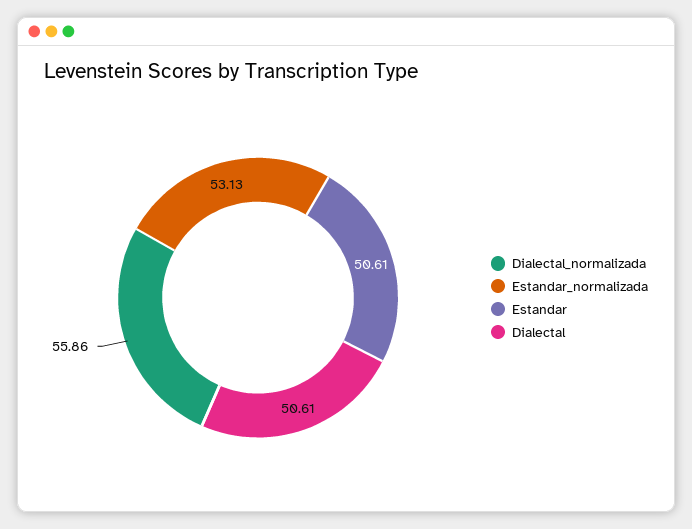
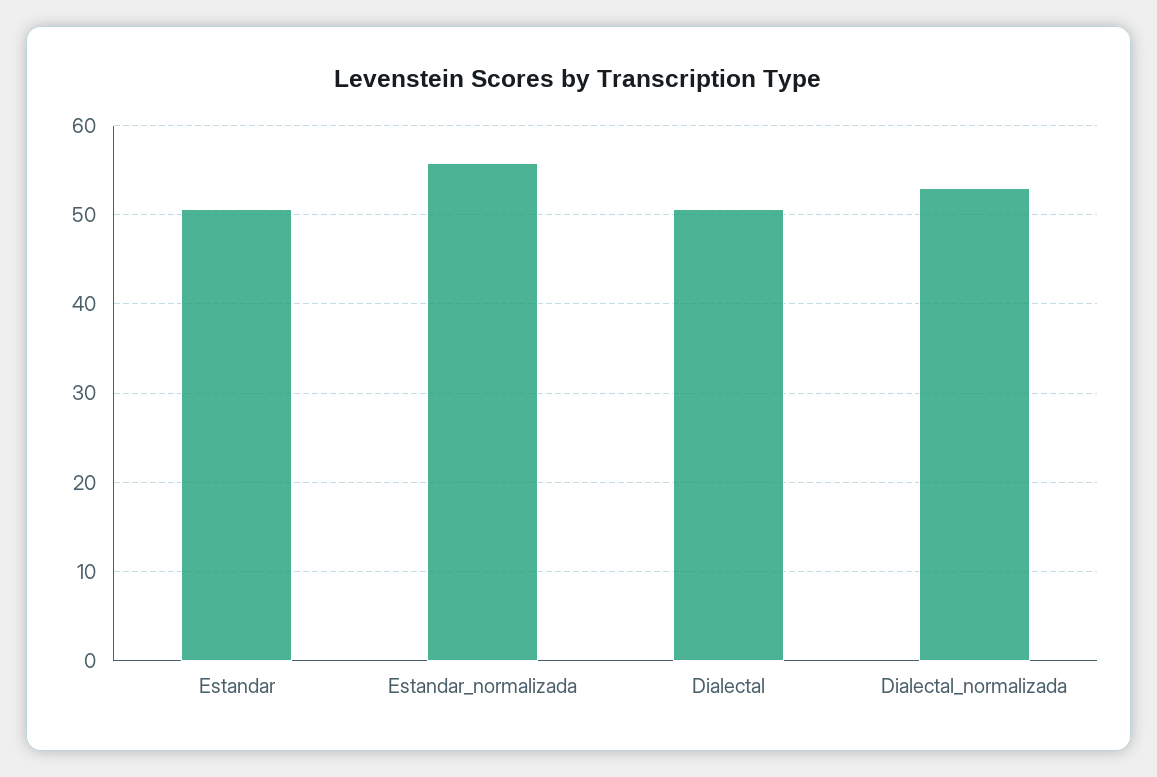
  {
-   "Dialectal_normalizada": 55.86,
+   "Dialectal_normalizada": 53,
-   "Estandar_normalizada": 53.13,
+   "Estandar_normalizada": 56,
    "Estandar": 50.61,
    "Dialectal": 50.61
  }

